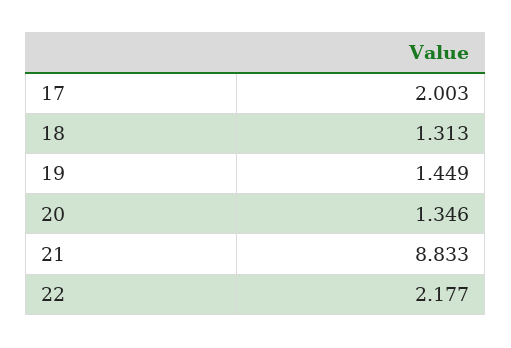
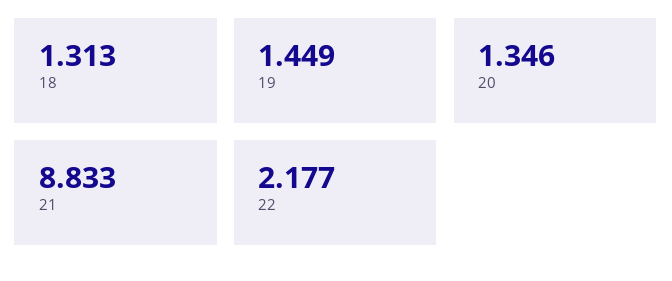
  {
-   "17": 2.003,
    "18": 1.313,
    "19": 1.449,
    "20": 1.346,
    "21": 8.833,
    "22": 2.177
  }

